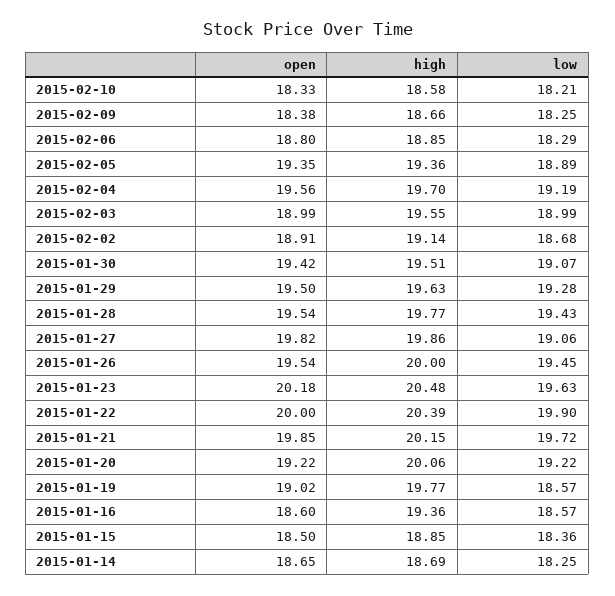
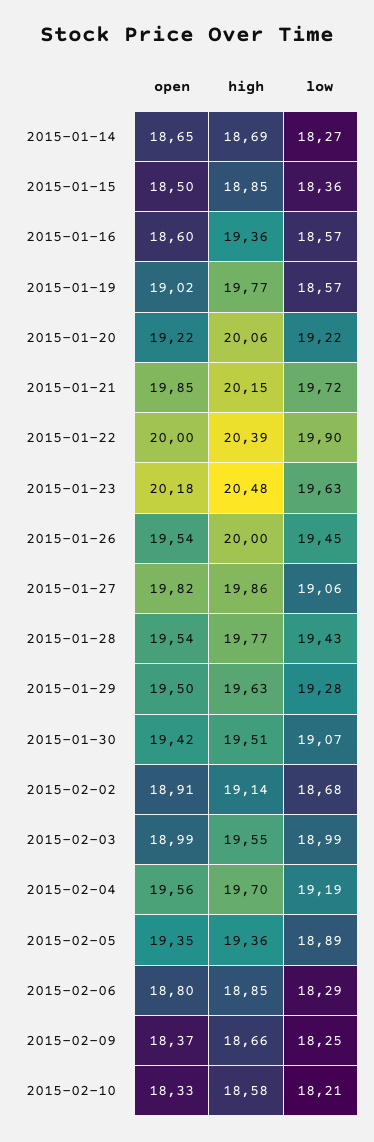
  {
    "open": {
      "2015-02-10": 18.33,
-     "2015-02-09": 18.38,
+     "2015-02-09": 18.37,
      "2015-02-06": 18.8,
      "2015-02-05": 19.35,
      "2015-02-04": 19.56,
      "2015-02-03": 18.99,
      "2015-02-02": 18.91,
      "2015-01-30": 19.42,
      "2015-01-29": 19.5,
      "2015-01-28": 19.54,
      "2015-01-27": 19.82,
      "2015-01-26": 19.54,
      "2015-01-23": 20.18,
      "2015-01-22": 20,
      "2015-01-21": 19.85,
      "2015-01-20": 19.22,
      "2015-01-19": 19.02,
      "2015-01-16": 18.6,
      "2015-01-15": 18.5,
      "2015-01-14": 18.65
    },
    "high": {
      "2015-02-10": 18.58,
      "2015-02-09": 18.66,
      "2015-02-06": 18.85,
      "2015-02-05": 19.36,
      "2015-02-04": 19.7,
      "2015-02-03": 19.55,
      "2015-02-02": 19.14,
      "2015-01-30": 19.51,
      "2015-01-29": 19.63,
      "2015-01-28": 19.77,
      "2015-01-27": 19.86,
      "2015-01-26": 20,
      "2015-01-23": 20.48,
      "2015-01-22": 20.39,
      "2015-01-21": 20.15,
      "2015-01-20": 20.06,
      "2015-01-19": 19.77,
      "2015-01-16": 19.36,
      "2015-01-15": 18.85,
      "2015-01-14": 18.69
    },
    "low": {
      "2015-02-10": 18.21,
      "2015-02-09": 18.25,
      "2015-02-06": 18.29,
      "2015-02-05": 18.89,
      "2015-02-04": 19.19,
      "2015-02-03": 18.99,
      "2015-02-02": 18.68,
      "2015-01-30": 19.07,
      "2015-01-29": 19.28,
      "2015-01-28": 19.43,
      "2015-01-27": 19.06,
      "2015-01-26": 19.45,
      "2015-01-23": 19.63,
      "2015-01-22": 19.9,
      "2015-01-21": 19.72,
      "2015-01-20": 19.22,
      "2015-01-19": 18.57,
      "2015-01-16": 18.57,
      "2015-01-15": 18.36,
-     "2015-01-14": 18.25
+     "2015-01-14": 18.27
    }
  }

